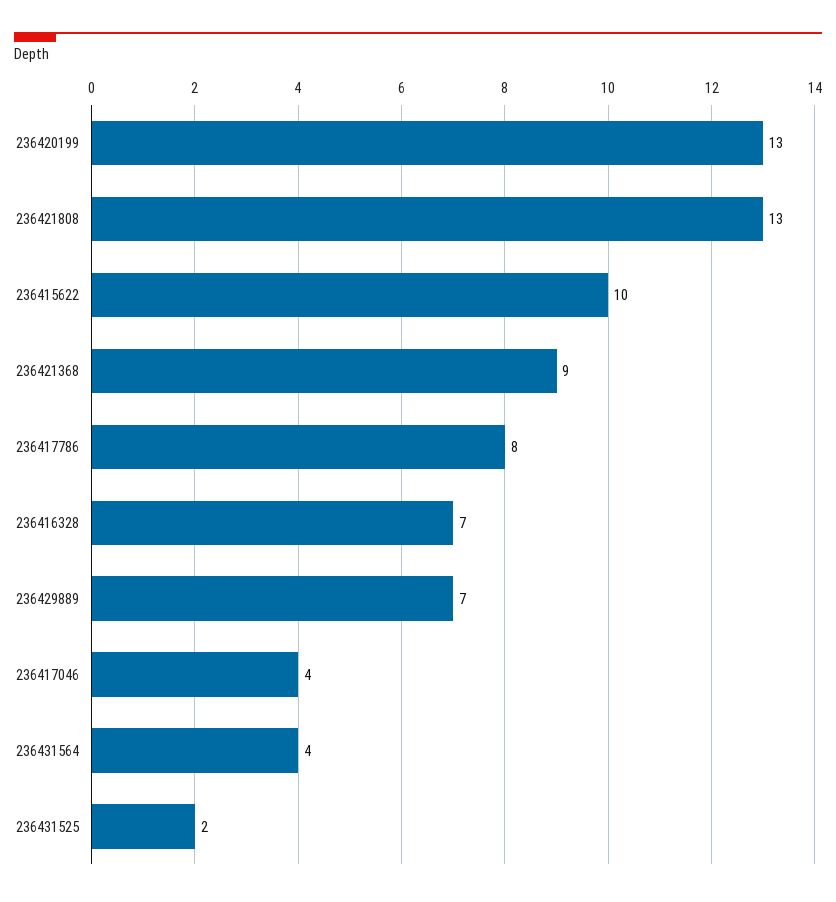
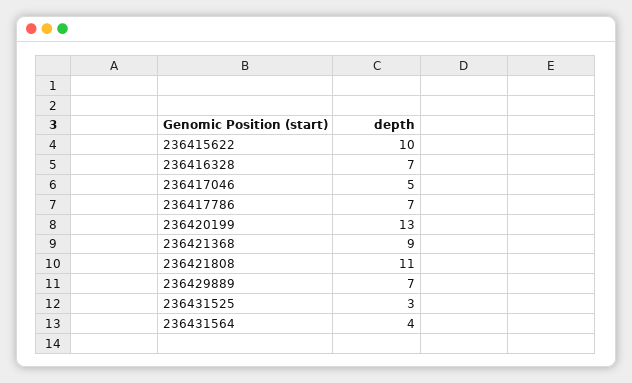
  {
    "236420199": 13,
-   "236421808": 13,
+   "236421808": 11,
    "236415622": 10,
    "236421368": 9,
-   "236417786": 8,
+   "236417786": 7,
    "236416328": 7,
    "236429889": 7,
-   "236417046": 4,
+   "236417046": 5,
    "236431564": 4,
-   "236431525": 2
+   "236431525": 3
  }

